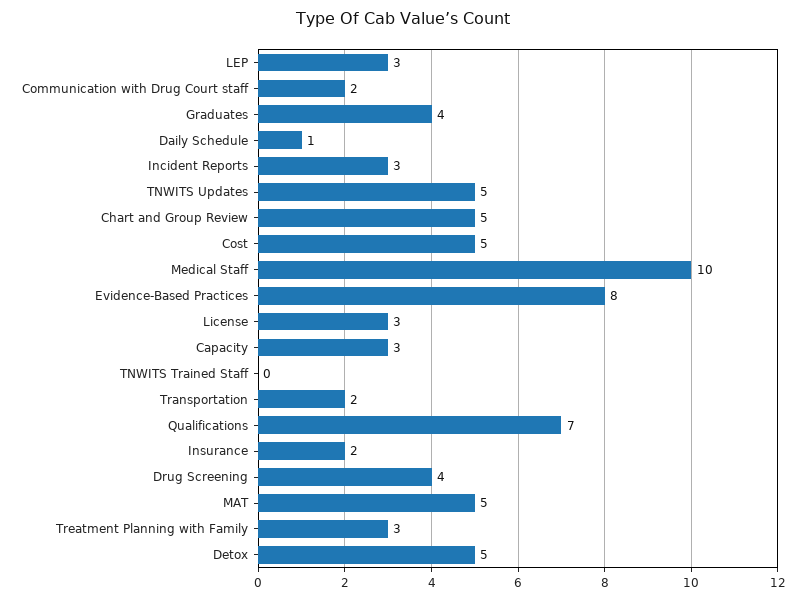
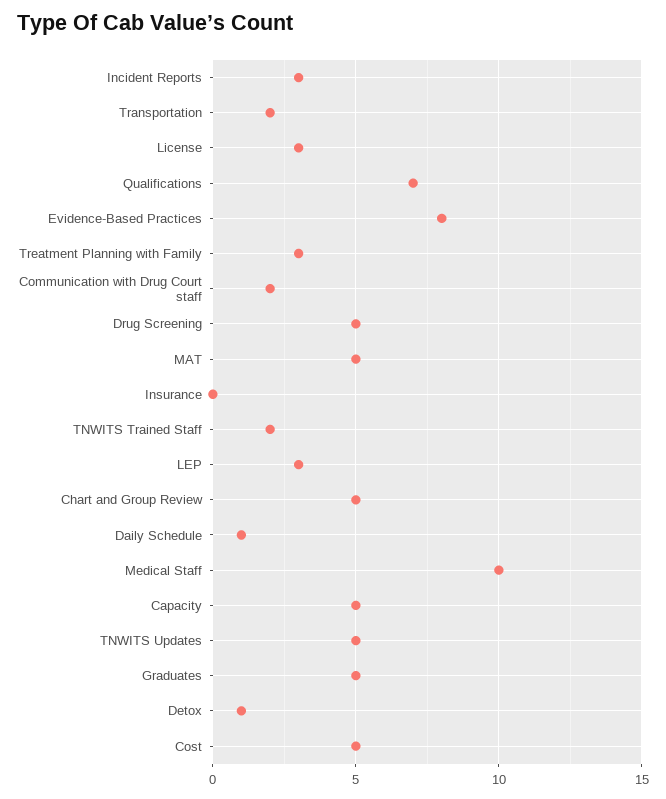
  {
    "LEP": 3,
    "Communication with Drug Court staff": 2,
-   "Graduates": 4,
+   "Graduates": 5,
    "Daily Schedule": 1,
    "Incident Reports": 3,
    "TNWITS Updates": 5,
    "Chart and Group Review": 5,
    "Cost": 5,
    "Medical Staff": 10,
    "Evidence-Based Practices": 8,
    "License": 3,
-   "Capacity": 3,
+   "Capacity": 5,
-   "TNWITS Trained Staff": 0,
+   "TNWITS Trained Staff": 2,
    "Transportation": 2,
    "Qualifications": 7,
-   "Insurance": 2,
+   "Insurance": 0,
-   "Drug Screening": 4,
+   "Drug Screening": 5,
    "MAT": 5,
    "Treatment Planning with Family": 3,
-   "Detox": 5
+   "Detox": 1
  }

